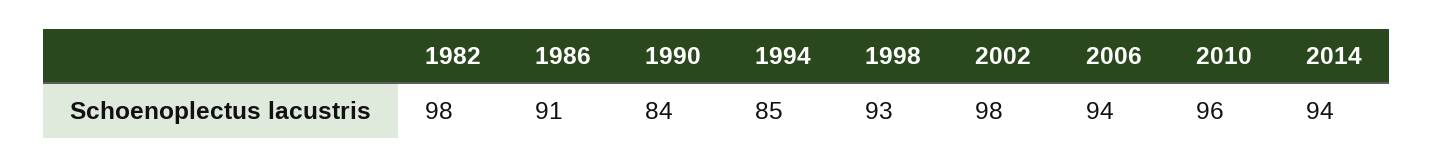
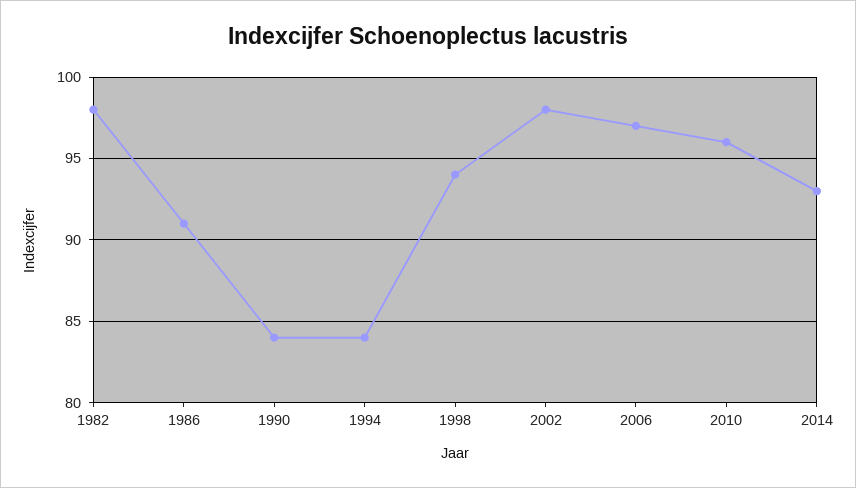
  {
    "1982": 98,
    "1986": 91,
    "1990": 84,
-   "1994": 85,
+   "1994": 84,
-   "1998": 93,
+   "1998": 94,
    "2002": 98,
-   "2006": 94,
+   "2006": 97,
    "2010": 96,
-   "2014": 94
+   "2014": 93
  }

